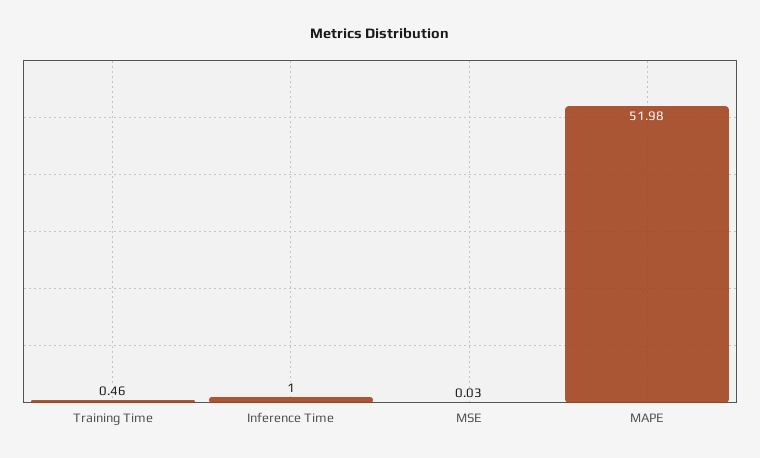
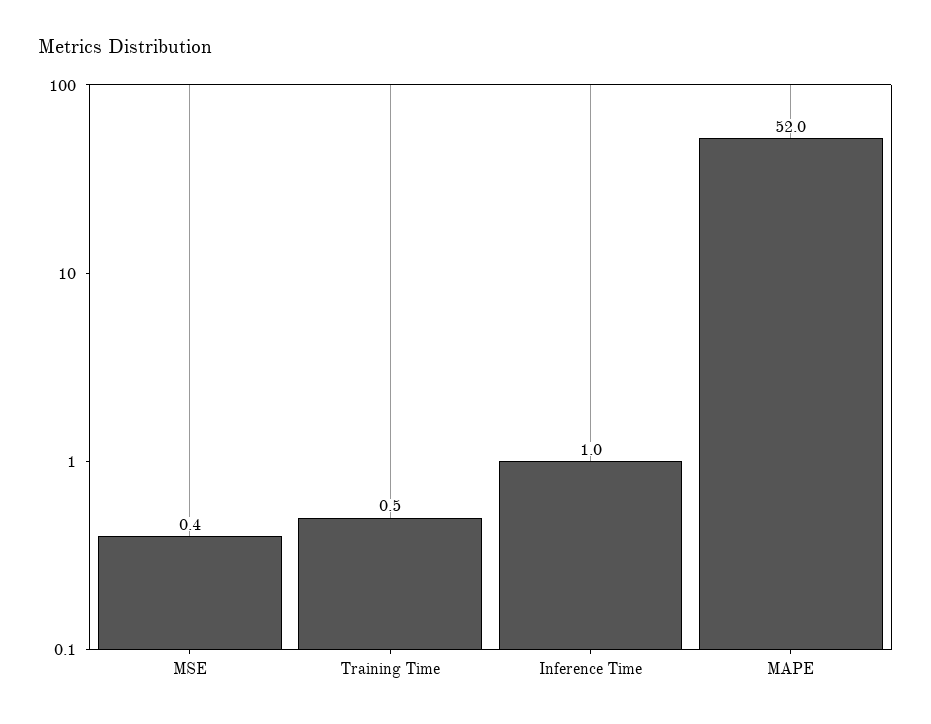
  {
    "Training Time": 0.46,
    "Inference Time": 1,
-   "MSE": 0.03,
+   "MSE": 0.4,
    "MAPE": 51.98
  }

